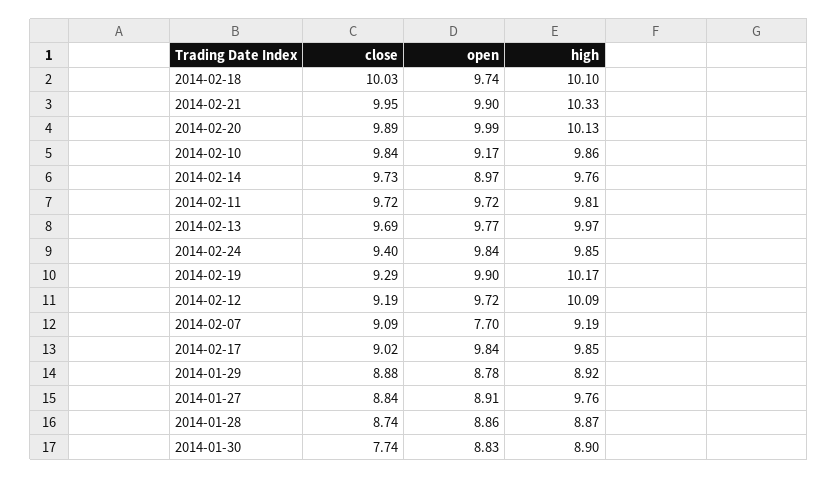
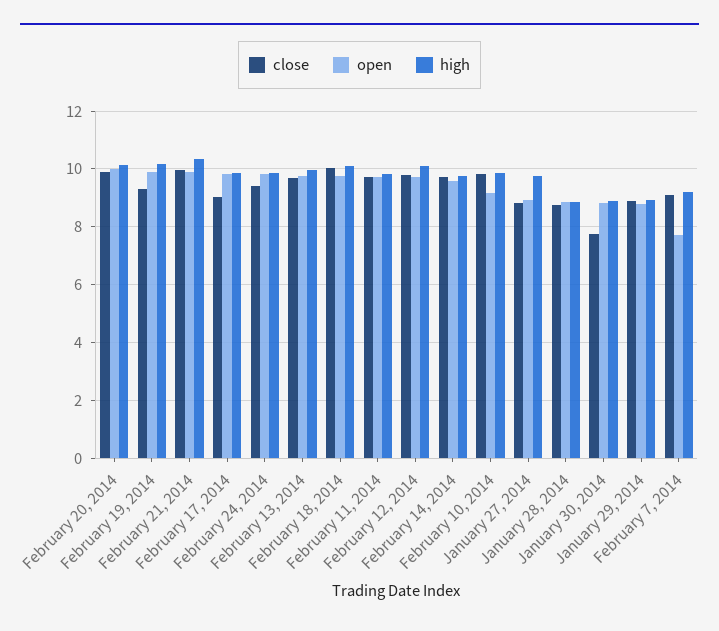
  {
    "close": {
      "2014-02-18": 10.03,
      "2014-02-21": 9.95,
      "2014-02-20": 9.89,
      "2014-02-10": 9.84,
      "2014-02-14": 9.73,
      "2014-02-11": 9.72,
      "2014-02-13": 9.69,
      "2014-02-24": 9.4,
      "2014-02-19": 9.29,
-     "2014-02-12": 9.19,
+     "2014-02-12": 9.75,
      "2014-02-07": 9.09,
      "2014-02-17": 9.02,
      "2014-01-29": 8.88,
      "2014-01-27": 8.84,
      "2014-01-28": 8.74,
      "2014-01-30": 7.74
    },
    "open": {
      "2014-02-18": 9.74,
      "2014-02-21": 9.9,
      "2014-02-20": 9.99,
      "2014-02-10": 9.17,
-     "2014-02-14": 8.97,
+     "2014-02-14": 9.5,
      "2014-02-11": 9.72,
      "2014-02-13": 9.77,
      "2014-02-24": 9.84,
      "2014-02-19": 9.9,
      "2014-02-12": 9.72,
      "2014-02-07": 7.7,
      "2014-02-17": 9.84,
      "2014-01-29": 8.78,
      "2014-01-27": 8.91,
      "2014-01-28": 8.86,
      "2014-01-30": 8.83
    },
    "high": {
      "2014-02-18": 10.1,
      "2014-02-21": 10.33,
      "2014-02-20": 10.13,
      "2014-02-10": 9.86,
      "2014-02-14": 9.76,
      "2014-02-11": 9.81,
      "2014-02-13": 9.97,
      "2014-02-24": 9.85,
      "2014-02-19": 10.17,
      "2014-02-12": 10.09,
      "2014-02-07": 9.19,
      "2014-02-17": 9.85,
      "2014-01-29": 8.92,
      "2014-01-27": 9.76,
      "2014-01-28": 8.87,
      "2014-01-30": 8.9
    }
  }

